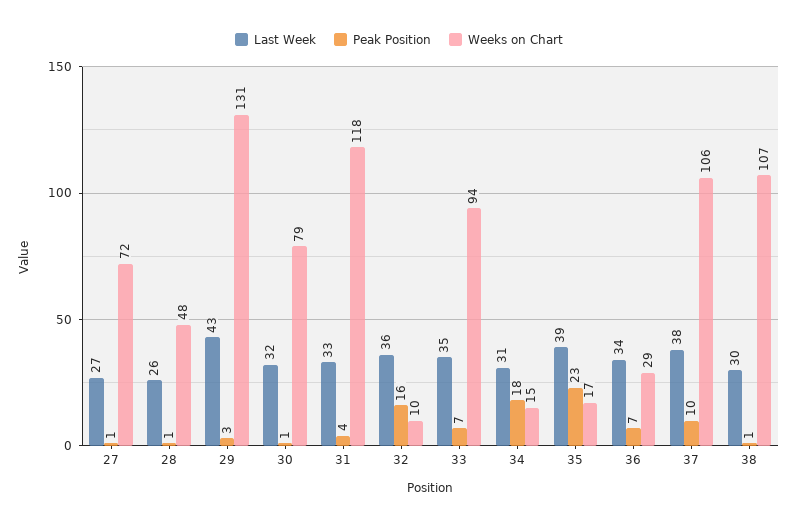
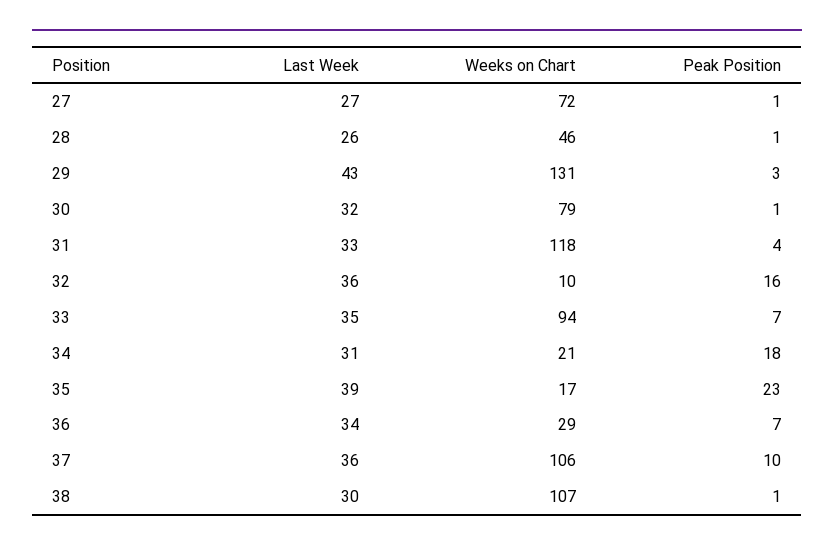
  {
    "Last Week": {
      "27": 27,
      "28": 26,
      "29": 43,
      "30": 32,
      "31": 33,
      "32": 36,
      "33": 35,
      "34": 31,
      "35": 39,
      "36": 34,
-     "37": 38,
+     "37": 36,
      "38": 30
    },
    "Peak Position": {
      "27": 1,
      "28": 1,
      "29": 3,
      "30": 1,
      "31": 4,
      "32": 16,
      "33": 7,
      "34": 18,
      "35": 23,
      "36": 7,
      "37": 10,
      "38": 1
    },
    "Weeks on Chart": {
      "27": 72,
-     "28": 48,
+     "28": 46,
      "29": 131,
      "30": 79,
      "31": 118,
      "32": 10,
      "33": 94,
-     "34": 15,
+     "34": 21,
      "35": 17,
      "36": 29,
      "37": 106,
      "38": 107
    }
  }

